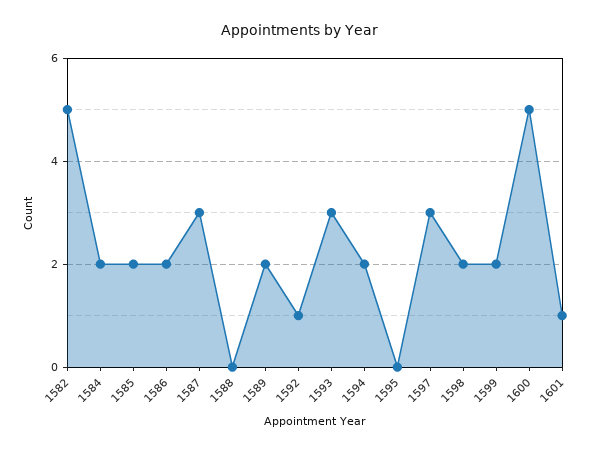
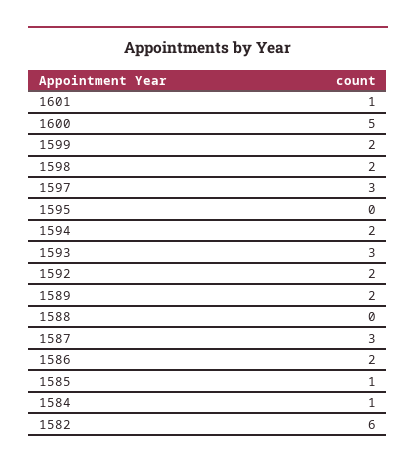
  {
-   "1582": 5,
+   "1582": 6,
-   "1584": 2,
+   "1584": 1,
-   "1585": 2,
+   "1585": 1,
    "1586": 2,
    "1587": 3,
    "1588": 0,
    "1589": 2,
-   "1592": 1,
+   "1592": 2,
    "1593": 3,
    "1594": 2,
    "1595": 0,
    "1597": 3,
    "1598": 2,
    "1599": 2,
    "1600": 5,
    "1601": 1
  }

